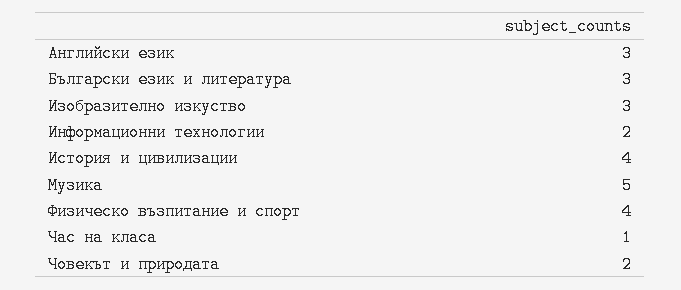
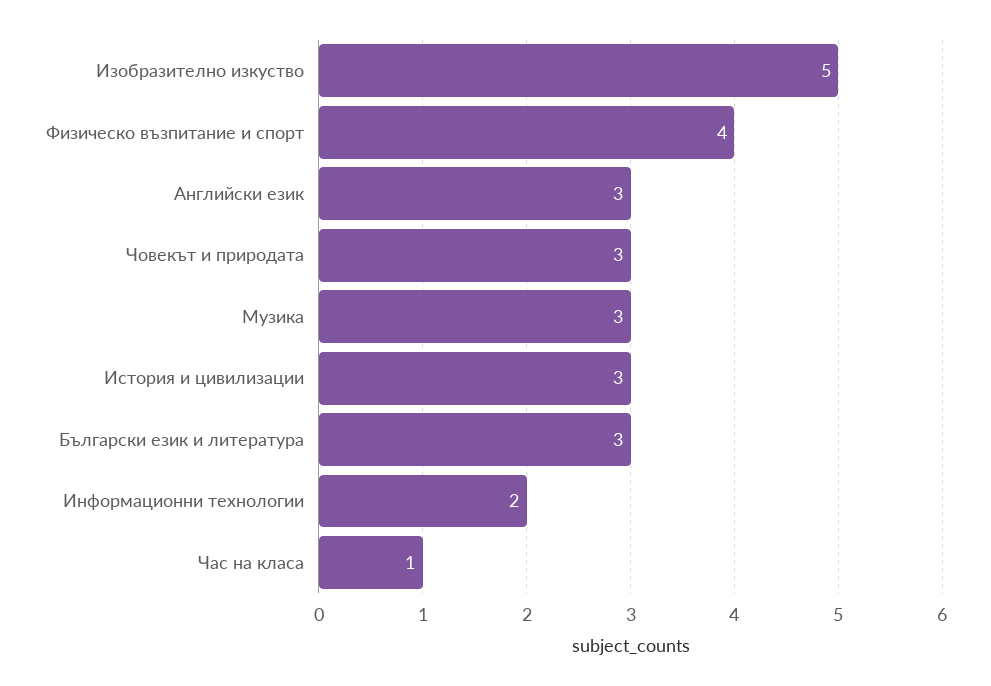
  {
    "Английски език": 3,
    "Български език и литература": 3,
-   "Изобразително изкуство": 3,
+   "Изобразително изкуство": 5,
    "Информационни технологии": 2,
-   "История и цивилизации": 4,
+   "История и цивилизации": 3,
-   "Музика": 5,
+   "Музика": 3,
    "Физическо възпитание и спорт": 4,
    "Час на класа": 1,
-   "Човекът и природата": 2
+   "Човекът и природата": 3
  }

